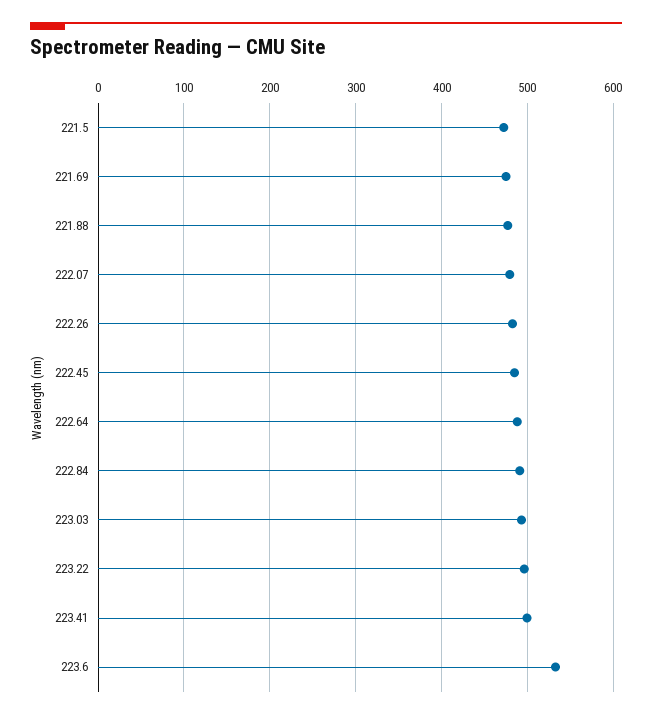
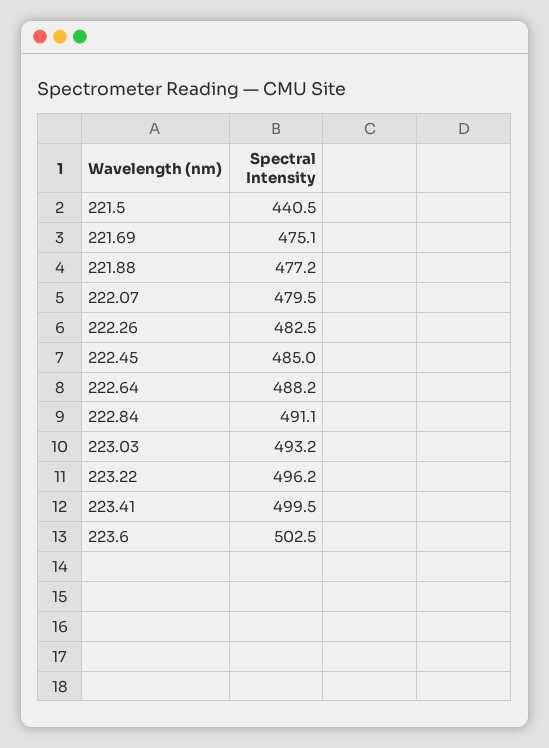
  {
-   "221.5": 470,
+   "221.5": 440.5,
    "221.69": 475.1,
    "221.88": 477.2,
    "222.07": 479.5,
    "222.26": 482.5,
    "222.45": 485,
    "222.64": 488.2,
    "222.84": 491.1,
    "223.03": 493.2,
    "223.22": 496.2,
    "223.41": 499.5,
-   "223.6": 530
+   "223.6": 502.5
  }

